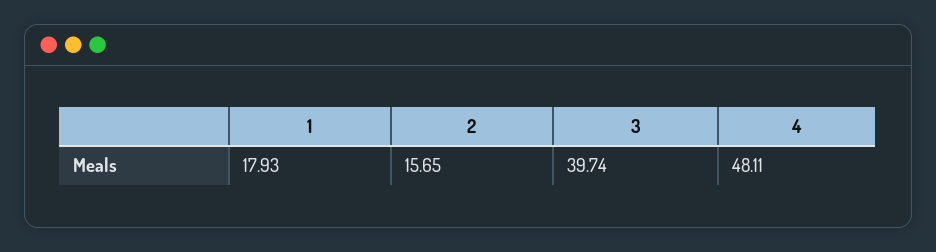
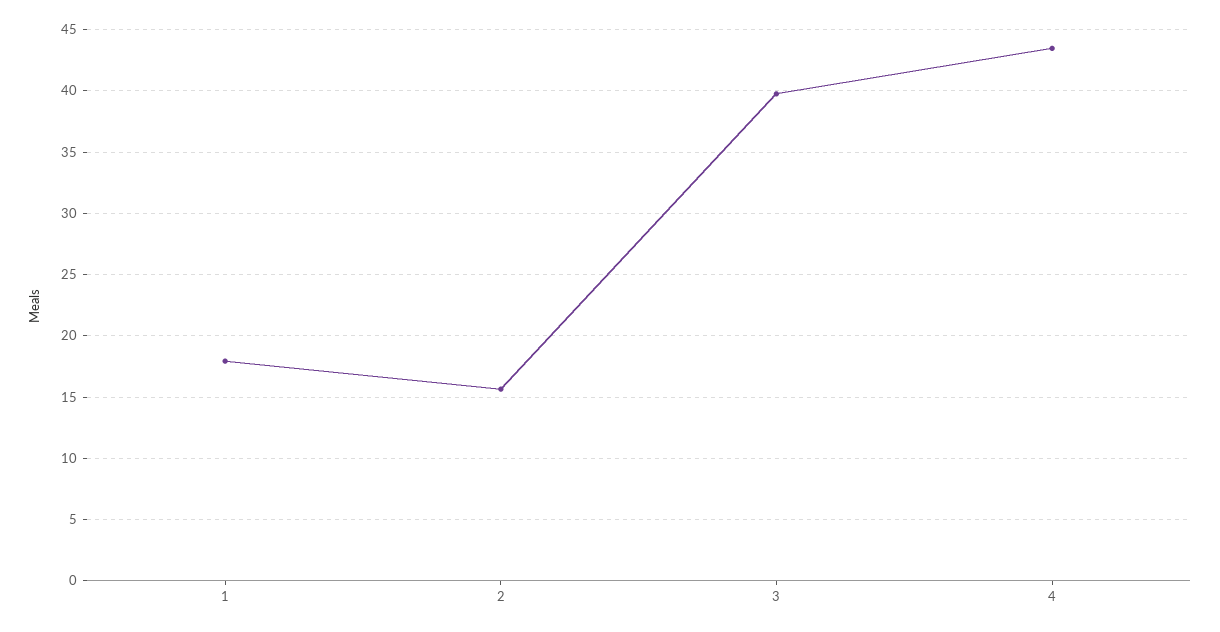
  {
    "1": 17.93,
    "2": 15.65,
    "3": 39.74,
-   "4": 48.11
+   "4": 43.5
  }

